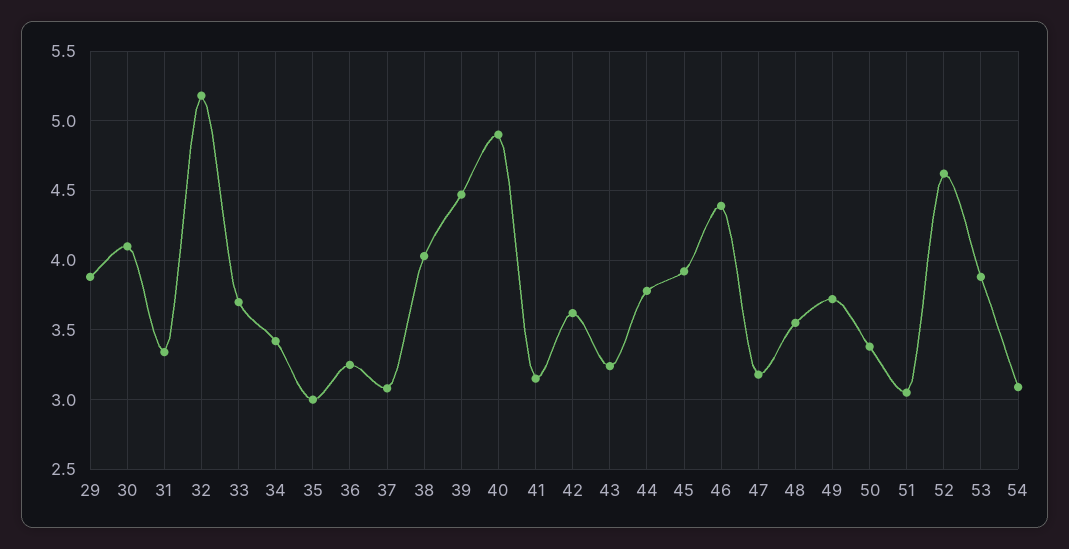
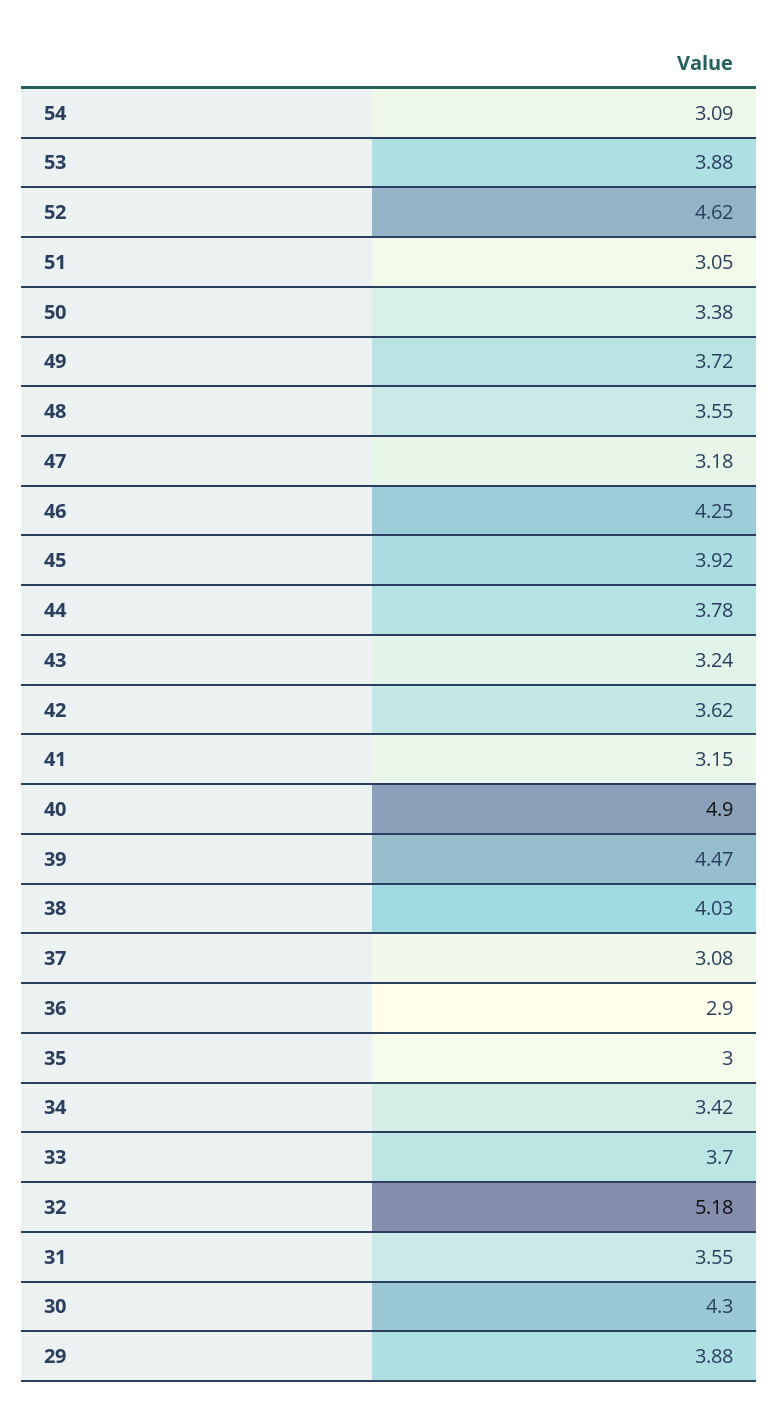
  {
    "29": 3.88,
-   "30": 4.1,
+   "30": 4.3,
-   "31": 3.35,
+   "31": 3.55,
    "32": 5.18,
    "33": 3.7,
    "34": 3.42,
    "35": 3,
-   "36": 3.25,
+   "36": 2.9,
    "37": 3.08,
    "38": 4.03,
    "39": 4.47,
    "40": 4.9,
    "41": 3.15,
    "42": 3.62,
    "43": 3.24,
    "44": 3.78,
    "45": 3.92,
-   "46": 4.4,
+   "46": 4.25,
    "47": 3.18,
    "48": 3.55,
    "49": 3.72,
    "50": 3.38,
    "51": 3.05,
    "52": 4.62,
    "53": 3.88,
    "54": 3.09
  }

